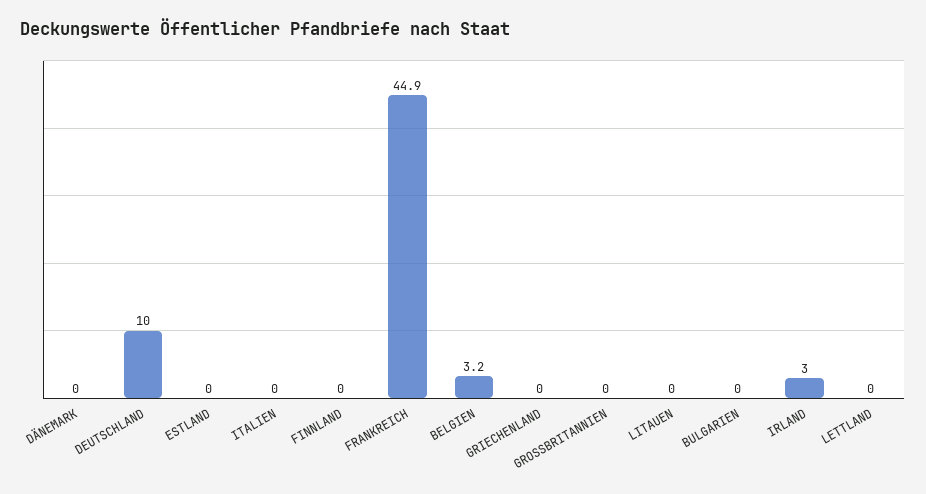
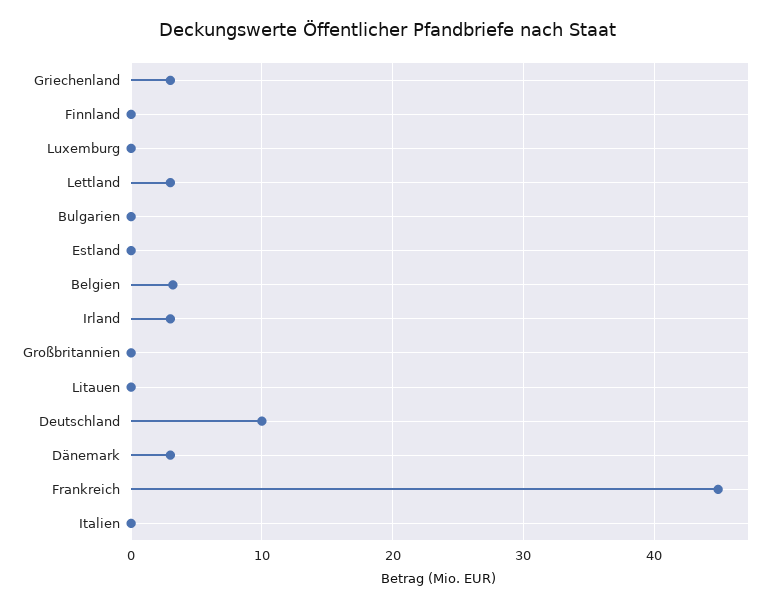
  {
-   "DÄNEMARK": 0,
+   "DÄNEMARK": 3,
    "DEUTSCHLAND": 10,
    "ESTLAND": 0,
    "ITALIEN": 0,
    "FINNLAND": 0,
    "FRANKREICH": 44.9,
    "BELGIEN": 3.2,
-   "GRIECHENLAND": 0,
+   "GRIECHENLAND": 3,
    "GROSSBRITANNIEN": 0,
    "LITAUEN": 0,
    "BULGARIEN": 0,
    "IRLAND": 3,
-   "LETTLAND": 0
+   "LETTLAND": 3,
+   "Luxemburg": 0
  }

